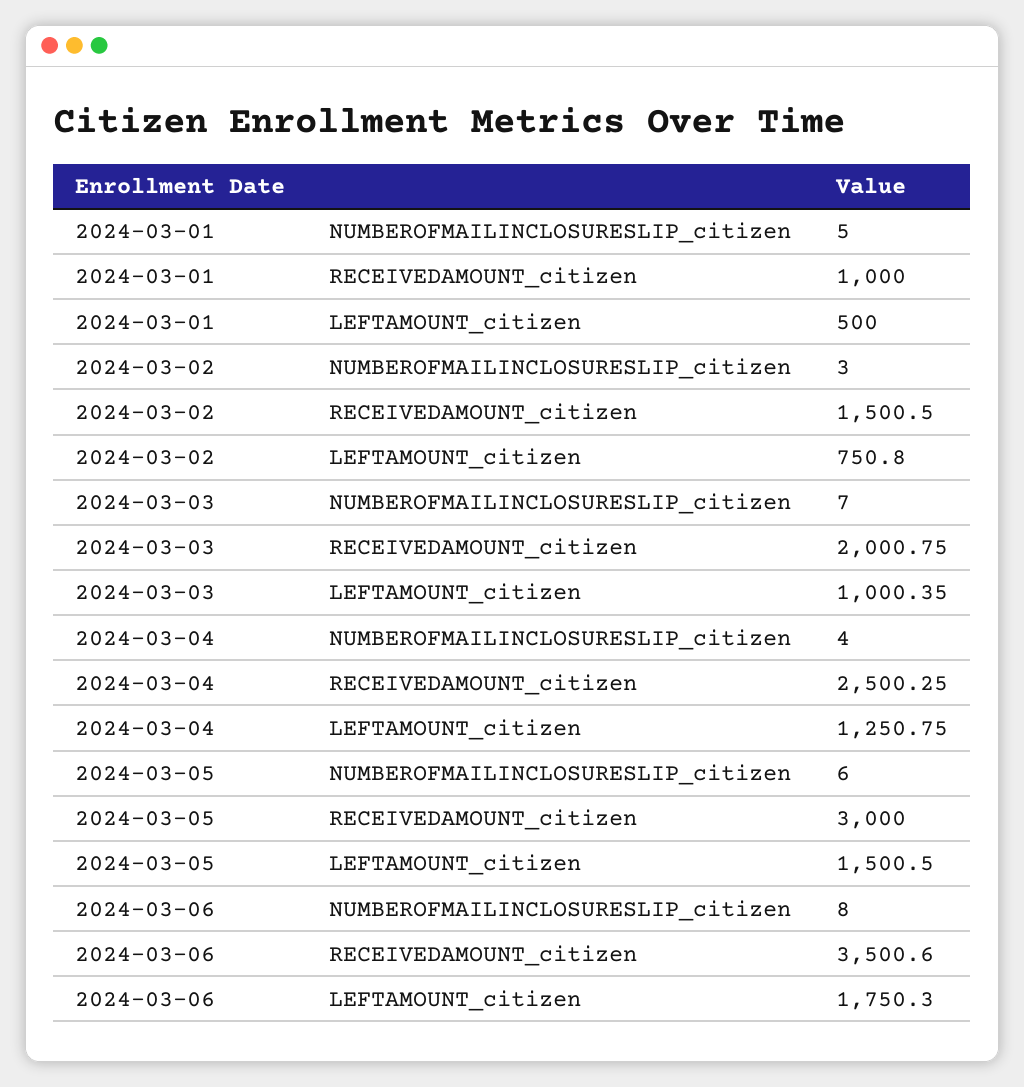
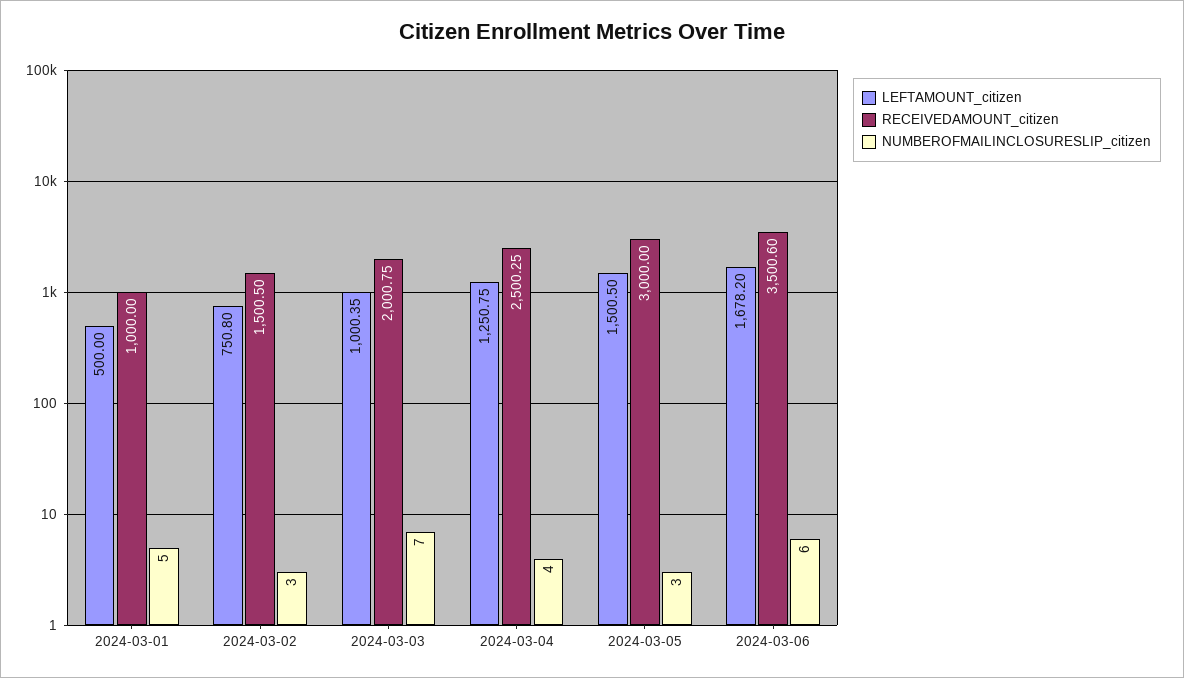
  {
    "NUMBEROFMAILINCLOSURESLIP_citizen": {
      "2024-03-01": 5,
      "2024-03-02": 3,
      "2024-03-03": 7,
      "2024-03-04": 4,
-     "2024-03-05": 6,
+     "2024-03-05": 3,
-     "2024-03-06": 8
+     "2024-03-06": 6
    },
    "RECEIVEDAMOUNT_citizen": {
      "2024-03-01": 1000,
      "2024-03-02": 1500.5,
      "2024-03-03": 2000.75,
      "2024-03-04": 2500.25,
      "2024-03-05": 3000,
      "2024-03-06": 3500.6
    },
    "LEFTAMOUNT_citizen": {
      "2024-03-01": 500,
      "2024-03-02": 750.8,
      "2024-03-03": 1000.35,
      "2024-03-04": 1250.75,
      "2024-03-05": 1500.5,
-     "2024-03-06": 1750.3
+     "2024-03-06": 1678.2
    }
  }

